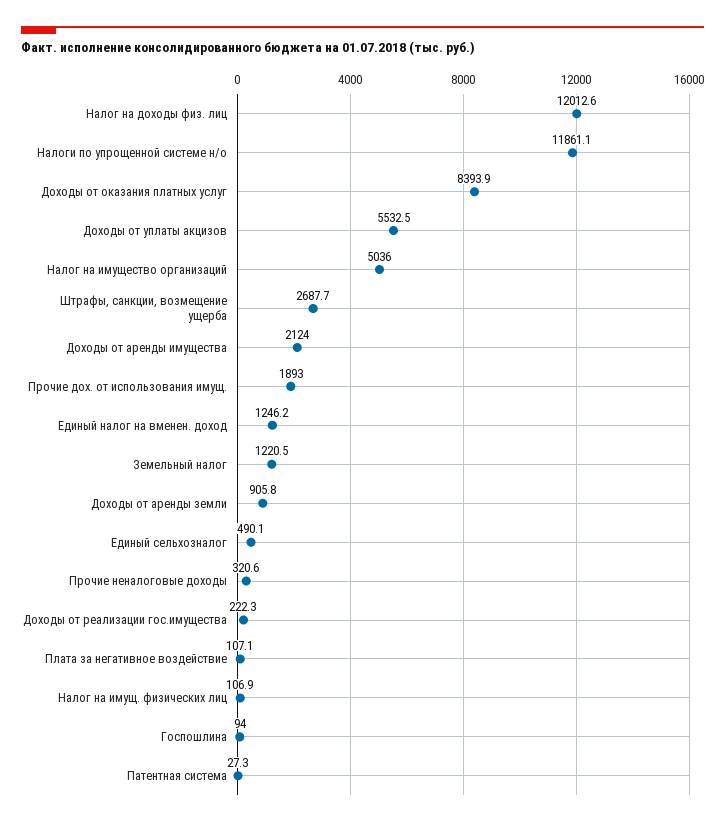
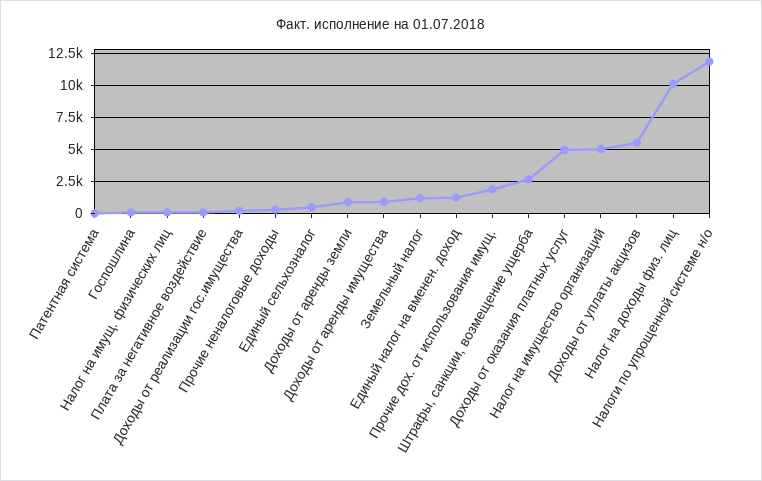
  {
-   "Налог на доходы физ. лиц": 12012.6,
+   "Налог на доходы физ. лиц": 10000,
    "Налоги по упрощенной системе н/о": 11861.1,
-   "Доходы от оказания платных услуг": 8393.9,
+   "Доходы от оказания платных услуг": 5000,
    "Доходы от уплаты акцизов": 5532.5,
    "Налог на имущество организаций": 5036,
    "Штрафы, санкции, возмещение ущерба": 2687.7,
-   "Доходы от аренды имущества": 2124,
+   "Доходы от аренды имущества": 1000,
    "Прочие дох. от использования имущ.": 1893,
    "Единый налог на вменен. доход": 1246.2,
    "Земельный налог": 1220.5,
    "Доходы от аренды земли": 905.8,
    "Единый сельхозналог": 490.1,
    "Прочие неналоговые доходы": 320.6,
    "Доходы от реализации гос.имущества": 222.3,
    "Плата за негативное воздействие": 107.1,
    "Налог на имущ. физических лиц": 106.9,
    "Госпошлина": 94,
    "Патентная система": 27.3
  }

